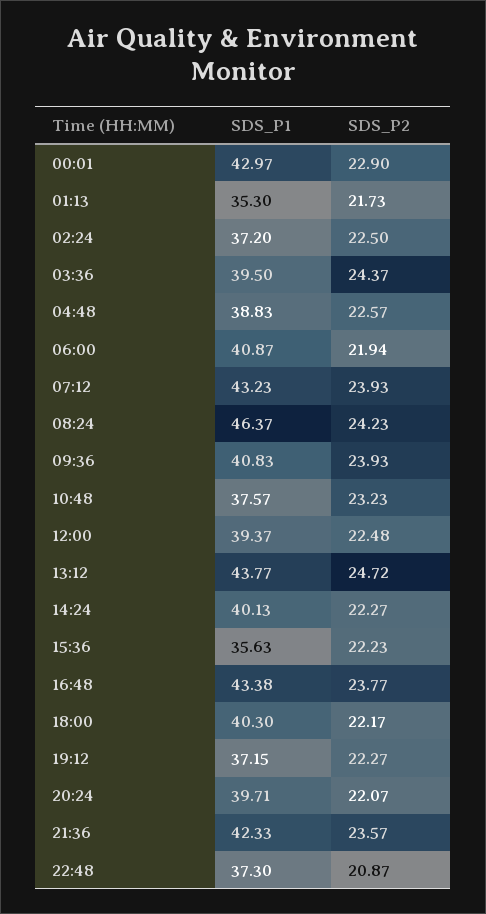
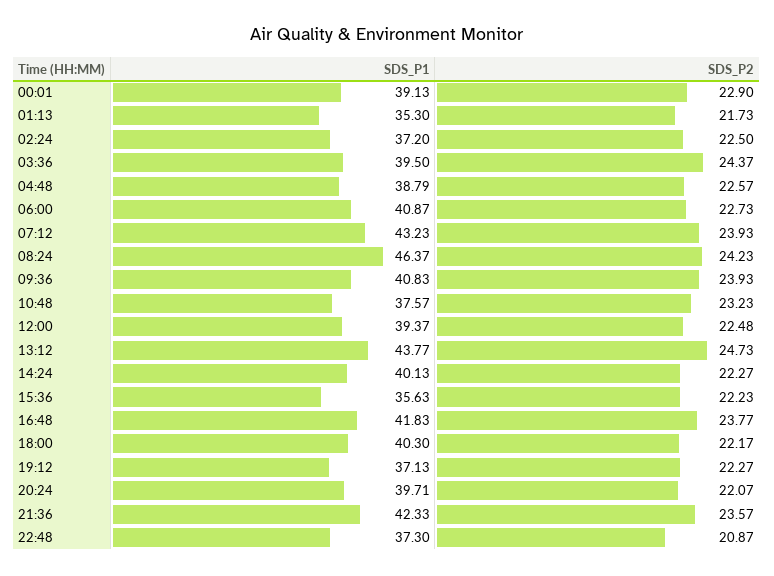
  {
    "SDS_P1": {
-     "00:01": 42.97,
+     "00:01": 39.13,
      "01:13": 35.3,
      "02:24": 37.2,
      "03:36": 39.5,
-     "04:48": 38.83,
+     "04:48": 38.79,
      "06:00": 40.87,
      "07:12": 43.23,
      "08:24": 46.37,
      "09:36": 40.83,
      "10:48": 37.57,
      "12:00": 39.37,
      "13:12": 43.77,
      "14:24": 40.13,
      "15:36": 35.63,
-     "16:48": 43.38,
+     "16:48": 41.83,
      "18:00": 40.3,
-     "19:12": 37.15,
+     "19:12": 37.13,
      "20:24": 39.71,
      "21:36": 42.33,
      "22:48": 37.3
    },
    "SDS_P2": {
      "00:01": 22.9,
      "01:13": 21.73,
      "02:24": 22.5,
      "03:36": 24.37,
      "04:48": 22.57,
-     "06:00": 21.94,
+     "06:00": 22.73,
      "07:12": 23.93,
      "08:24": 24.23,
      "09:36": 23.93,
      "10:48": 23.23,
      "12:00": 22.48,
-     "13:12": 24.72,
+     "13:12": 24.73,
      "14:24": 22.27,
      "15:36": 22.23,
      "16:48": 23.77,
      "18:00": 22.17,
      "19:12": 22.27,
      "20:24": 22.07,
      "21:36": 23.57,
      "22:48": 20.87
    }
  }

